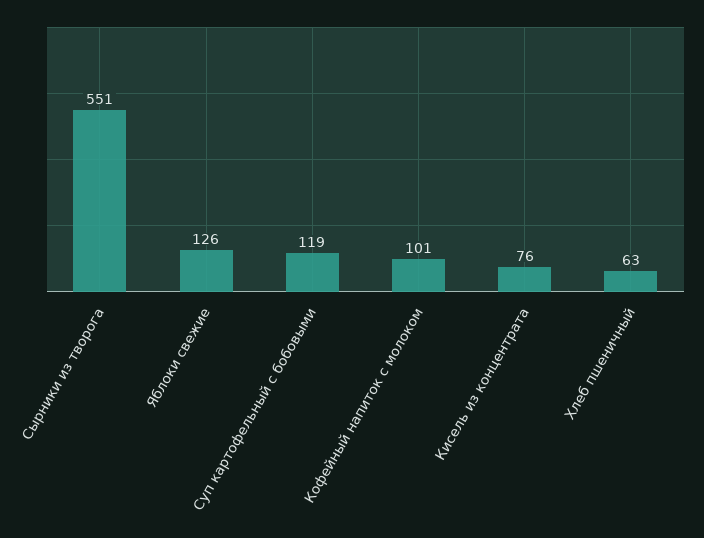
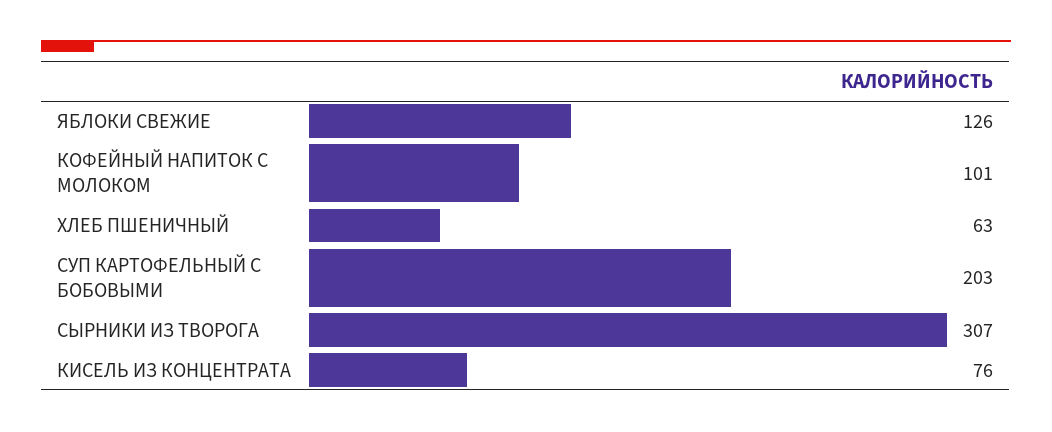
  {
-   "Сырники из творога": 551,
+   "Сырники из творога": 307,
    "Яблоки свежие": 126,
-   "Суп картофельный с бобовыми": 119,
+   "Суп картофельный с бобовыми": 203,
    "Кофейный напиток с молоком": 101,
    "Кисель из концентрата": 76,
    "Хлеб пшеничный": 63
  }

